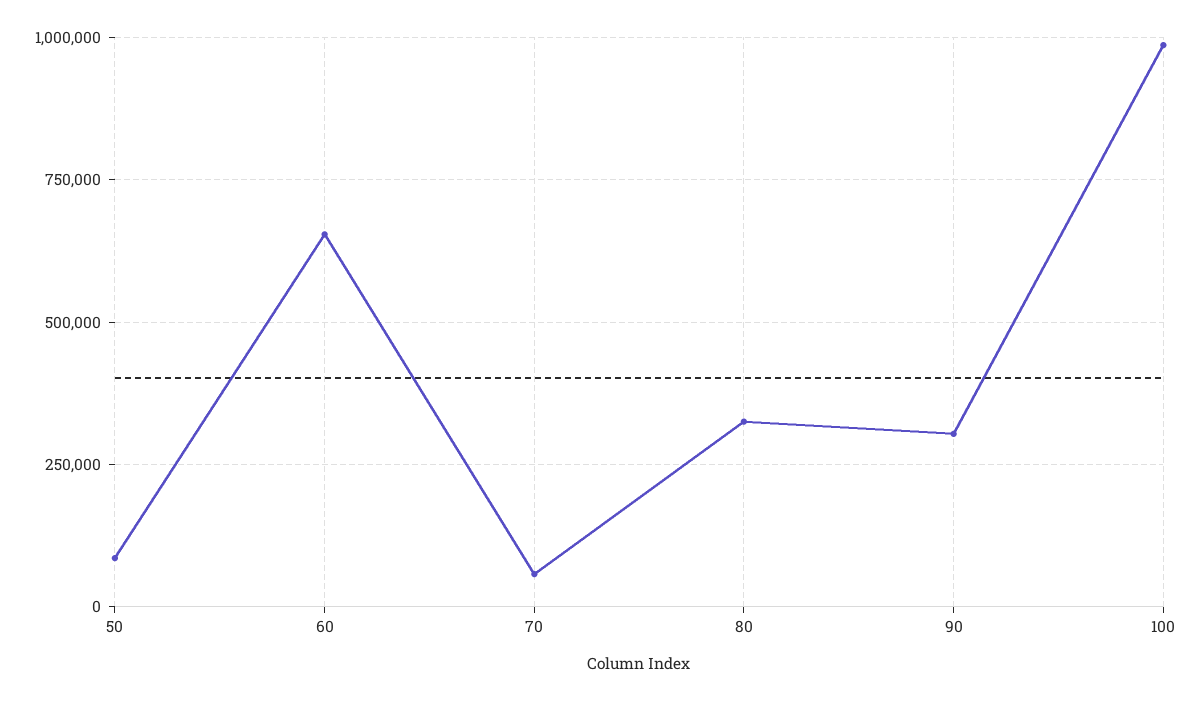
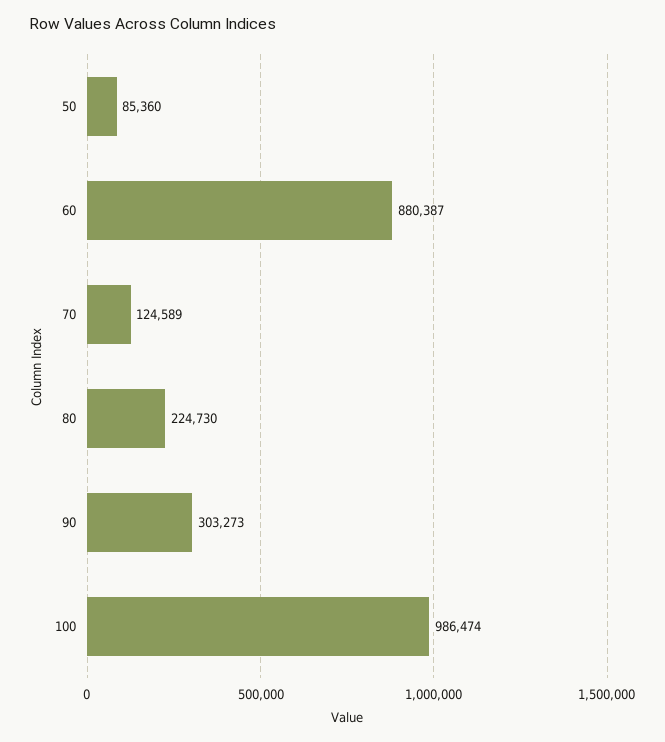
  {
    "50": 85360,
-   "60": 650000,
+   "60": 880387,
-   "70": 50000,
+   "70": 124589,
-   "80": 325000,
+   "80": 224730,
    "90": 303273,
    "100": 986474
  }

